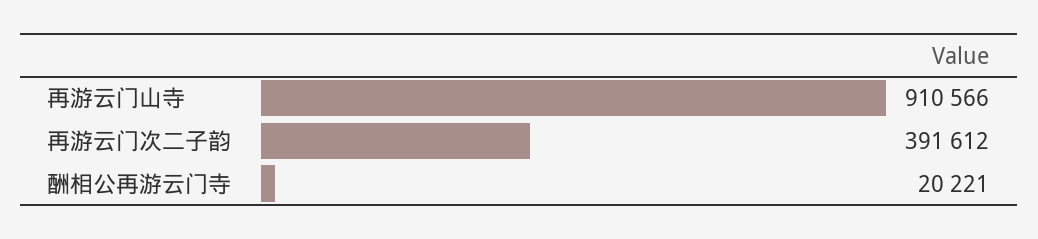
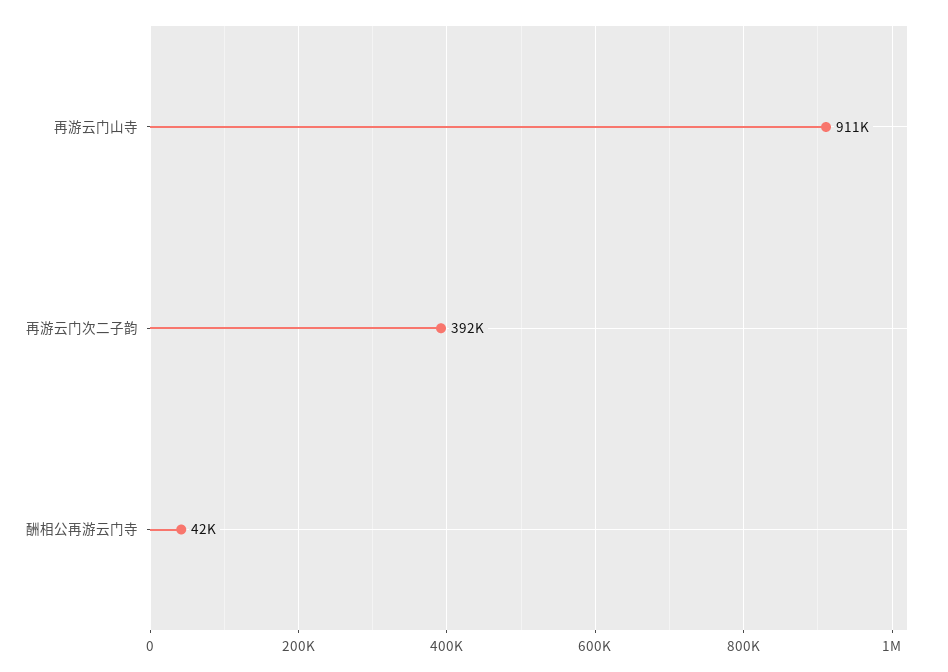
  {
    "再游云门山寺": 910566,
    "再游云门次二子韵": 391612,
-   "酬相公再游云门寺": 20221
+   "酬相公再游云门寺": 42000
  }

